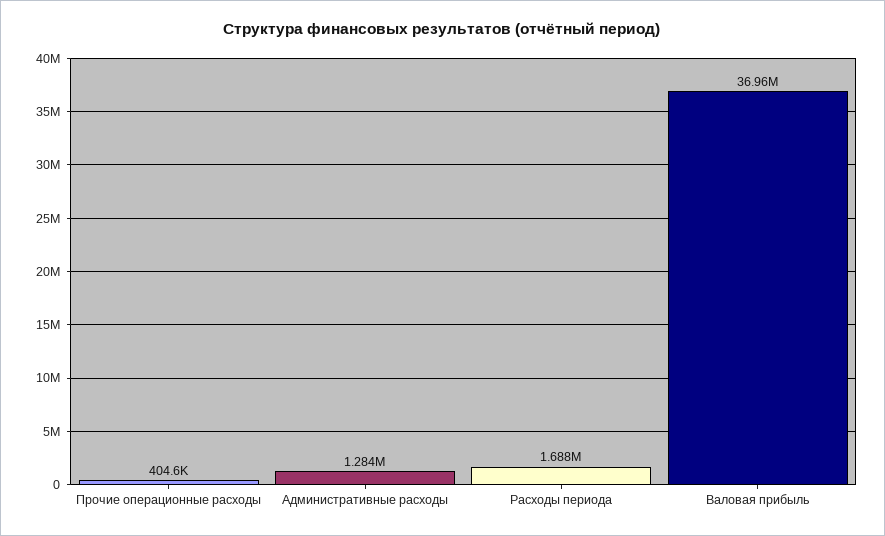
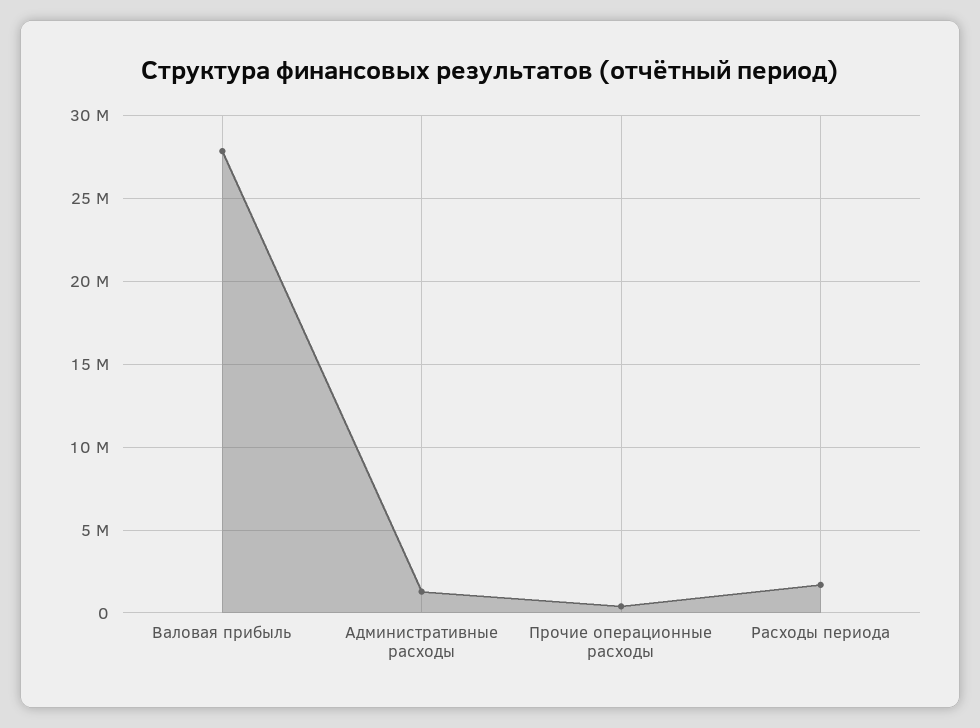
  {
    "Прочие операционные расходы": 404600,
    "Административные расходы": 1284000,
    "Расходы периода": 1688000,
-   "Валовая прибыль": 36960000
+   "Валовая прибыль": 28000000
  }

